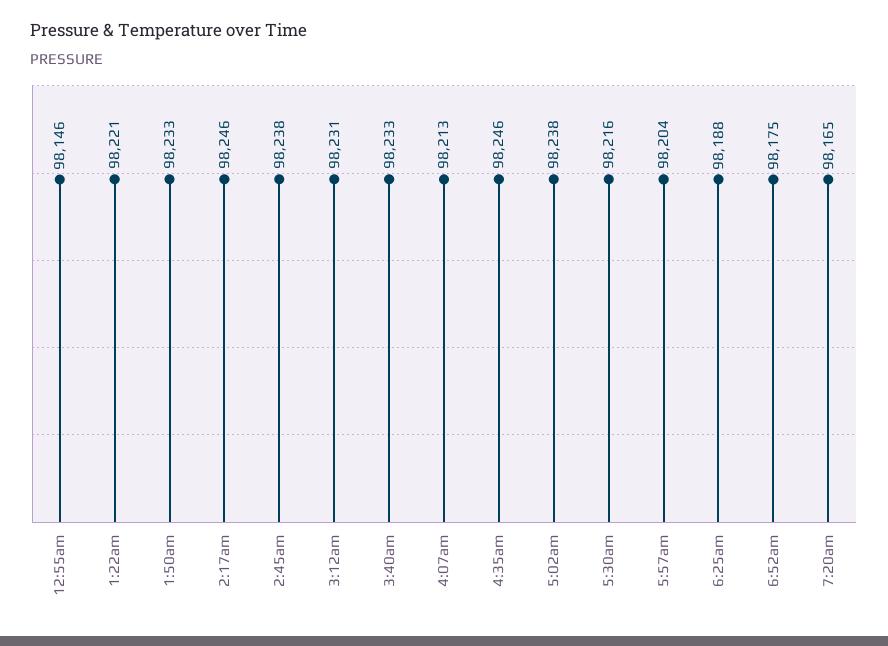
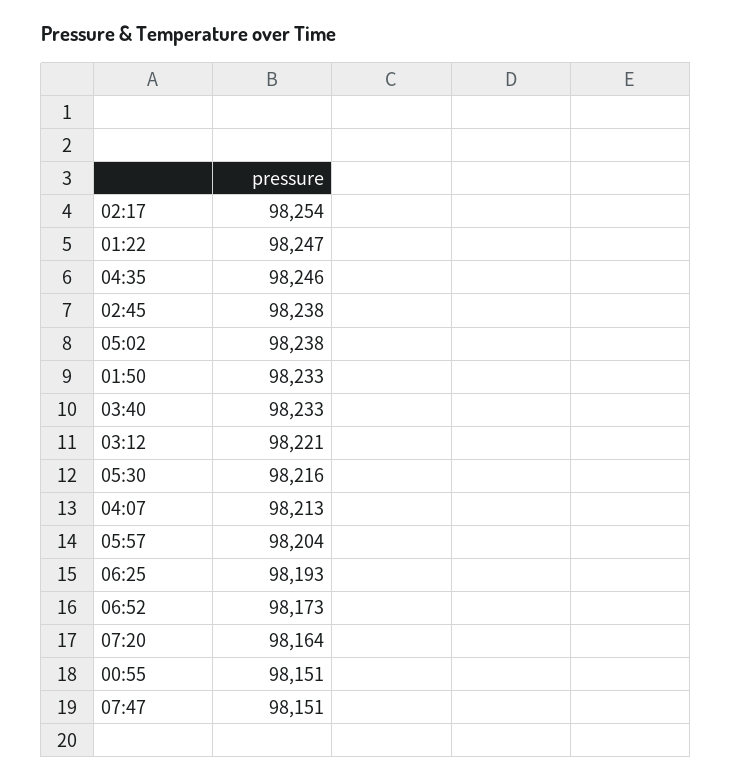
  {
-   "12:55am": 98146,
+   "12:55am": 98151,
-   "1:22am": 98221,
+   "1:22am": 98247,
    "1:50am": 98233,
-   "2:17am": 98246,
+   "2:17am": 98254,
    "2:45am": 98238,
-   "3:12am": 98231,
+   "3:12am": 98221,
    "3:40am": 98233,
    "4:07am": 98213,
    "4:35am": 98246,
    "5:02am": 98238,
    "5:30am": 98216,
    "5:57am": 98204,
-   "6:25am": 98188,
+   "6:25am": 98193,
-   "6:52am": 98175,
+   "6:52am": 98173,
-   "7:20am": 98165
+   "7:20am": 98164,
+   "07:47": 98151
  }

